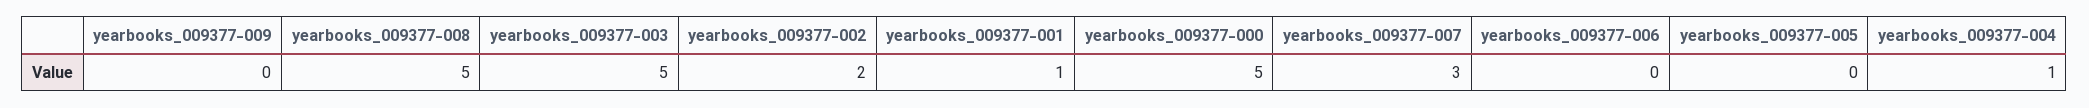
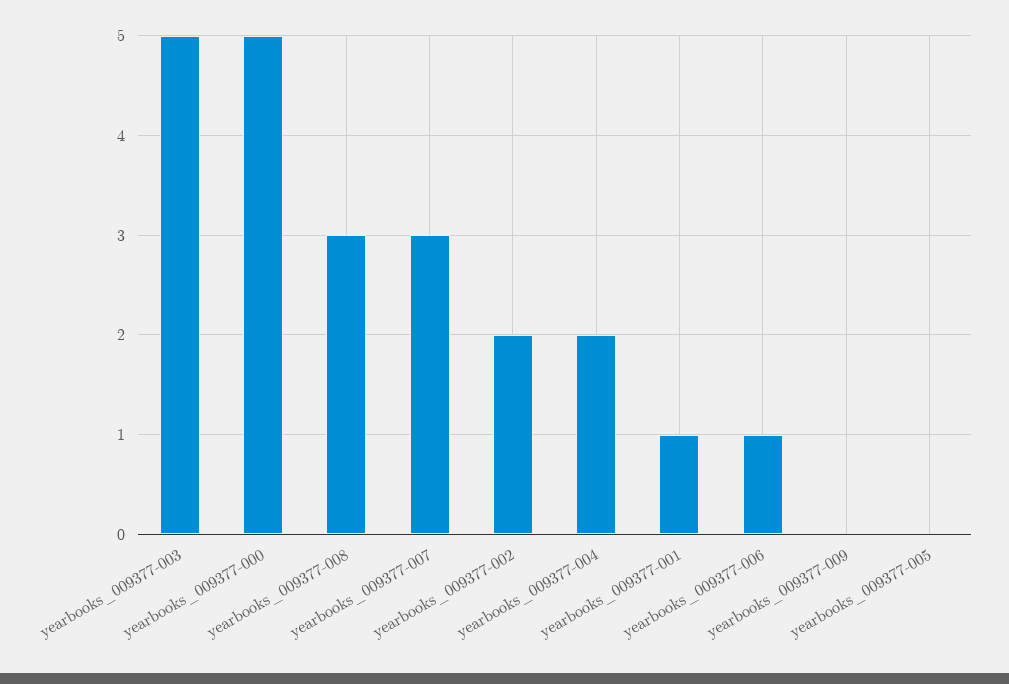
  {
    "yearbooks_009377-009": 0,
-   "yearbooks_009377-008": 5,
+   "yearbooks_009377-008": 3,
    "yearbooks_009377-003": 5,
    "yearbooks_009377-002": 2,
    "yearbooks_009377-001": 1,
    "yearbooks_009377-000": 5,
    "yearbooks_009377-007": 3,
-   "yearbooks_009377-006": 0,
+   "yearbooks_009377-006": 1,
    "yearbooks_009377-005": 0,
-   "yearbooks_009377-004": 1
+   "yearbooks_009377-004": 2
  }

